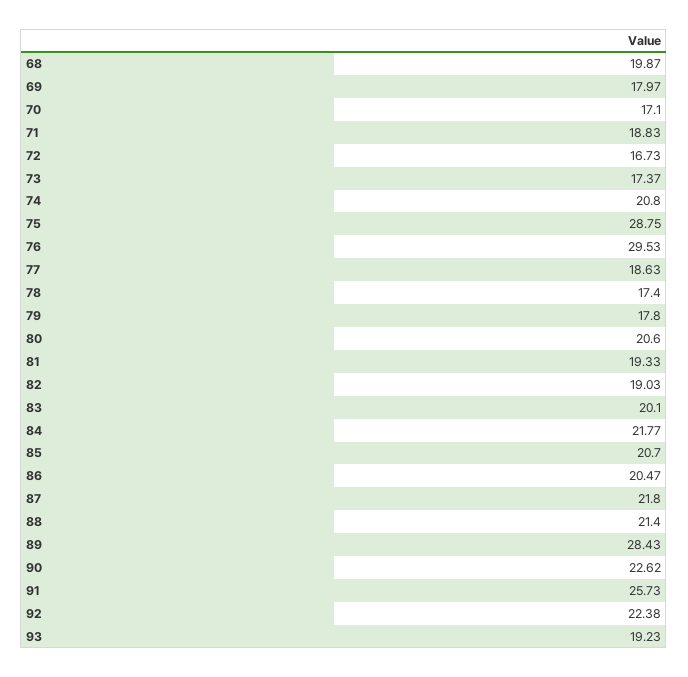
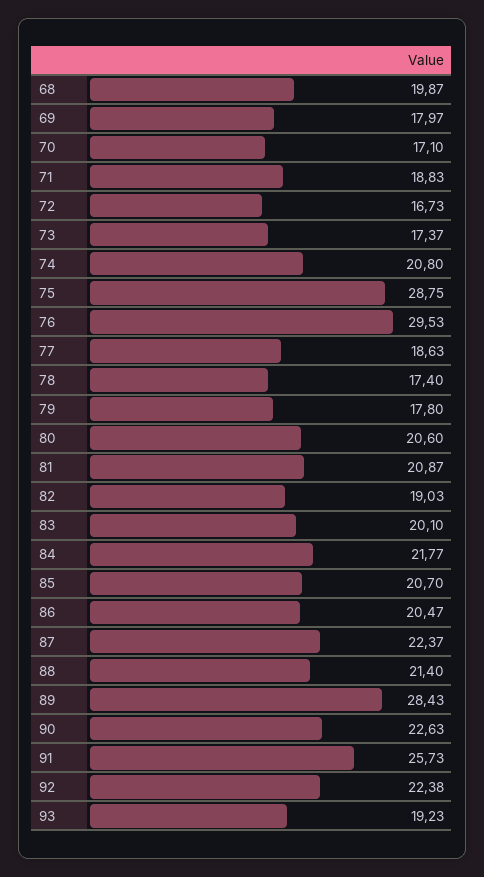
  {
    "68": 19.87,
    "69": 17.97,
    "70": 17.1,
    "71": 18.83,
    "72": 16.73,
    "73": 17.37,
    "74": 20.8,
    "75": 28.75,
    "76": 29.53,
    "77": 18.63,
    "78": 17.4,
    "79": 17.8,
    "80": 20.6,
-   "81": 19.33,
+   "81": 20.87,
    "82": 19.03,
    "83": 20.1,
    "84": 21.77,
    "85": 20.7,
    "86": 20.47,
-   "87": 21.8,
+   "87": 22.37,
    "88": 21.4,
    "89": 28.43,
-   "90": 22.62,
+   "90": 22.63,
    "91": 25.73,
    "92": 22.38,
    "93": 19.23
  }

